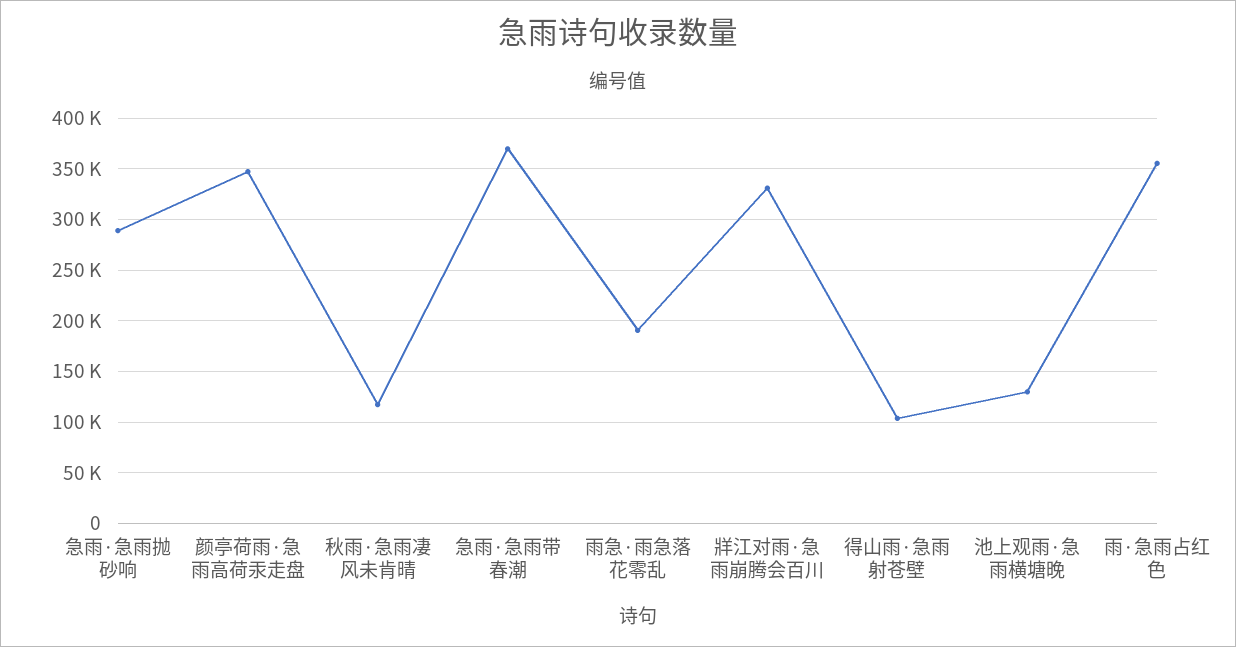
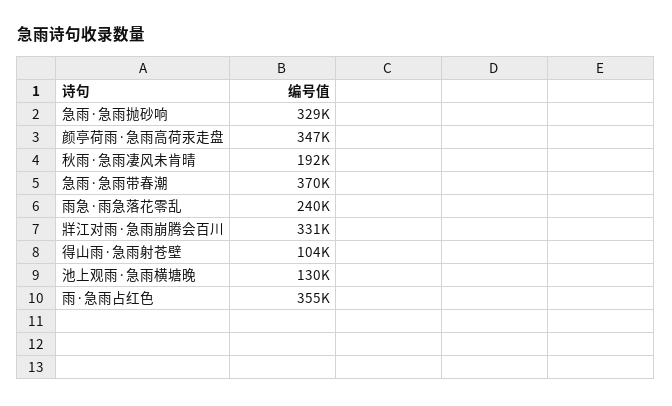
  {
-   "急雨·急雨抛砂响": 290000,
+   "急雨·急雨抛砂响": 329000,
    "颜亭荷雨·急雨高荷汞走盘": 347000,
-   "秋雨·急雨凄风未肯晴": 120000,
+   "秋雨·急雨凄风未肯晴": 192000,
    "急雨·急雨带春潮": 370000,
-   "雨急·雨急落花零乱": 190000,
+   "雨急·雨急落花零乱": 240000,
    "牂江对雨·急雨崩腾会百川": 331000,
    "得山雨·急雨射苍壁": 104000,
    "池上观雨·急雨横塘晚": 130000,
    "雨·急雨占红色": 355000
  }

